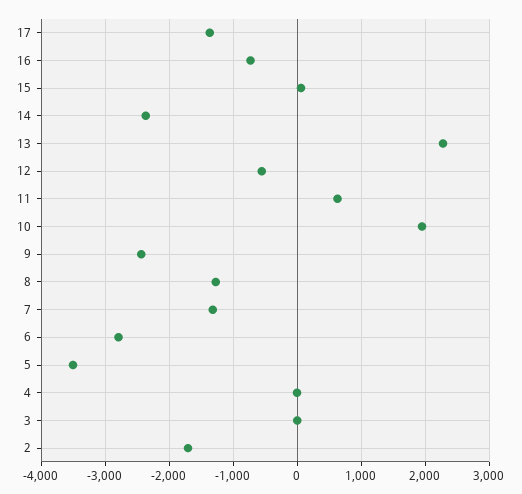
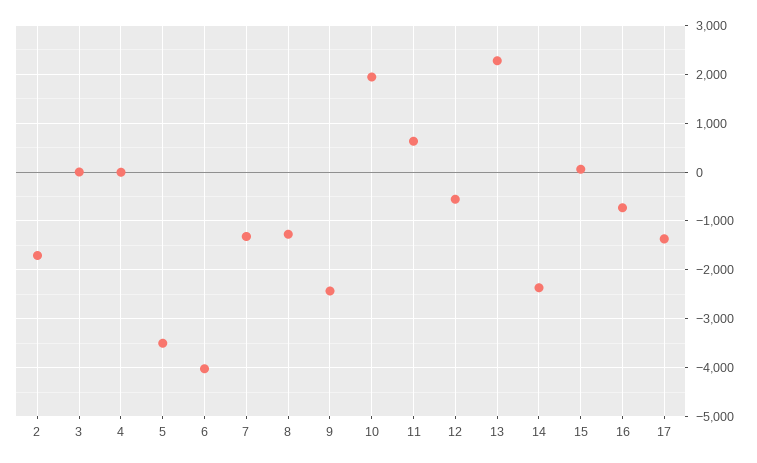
  {
    "17": -1400,
    "16": -700,
    "15": 100,
    "14": -2400,
    "13": 2300,
    "12": -600,
    "11": 600,
    "10": 1900,
    "9": -2400,
    "8": -1300,
    "7": -1300,
-   "6": -2800,
+   "6": -4000,
    "5": -3500,
    "4": 0,
    "3": 0,
    "2": -1700
  }

